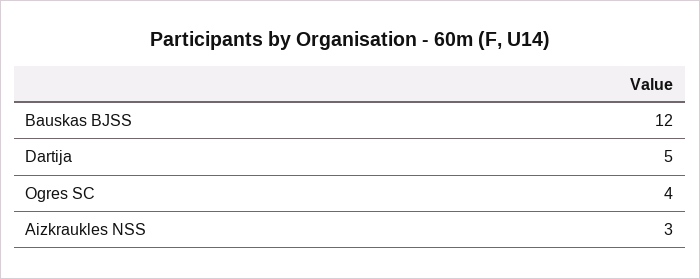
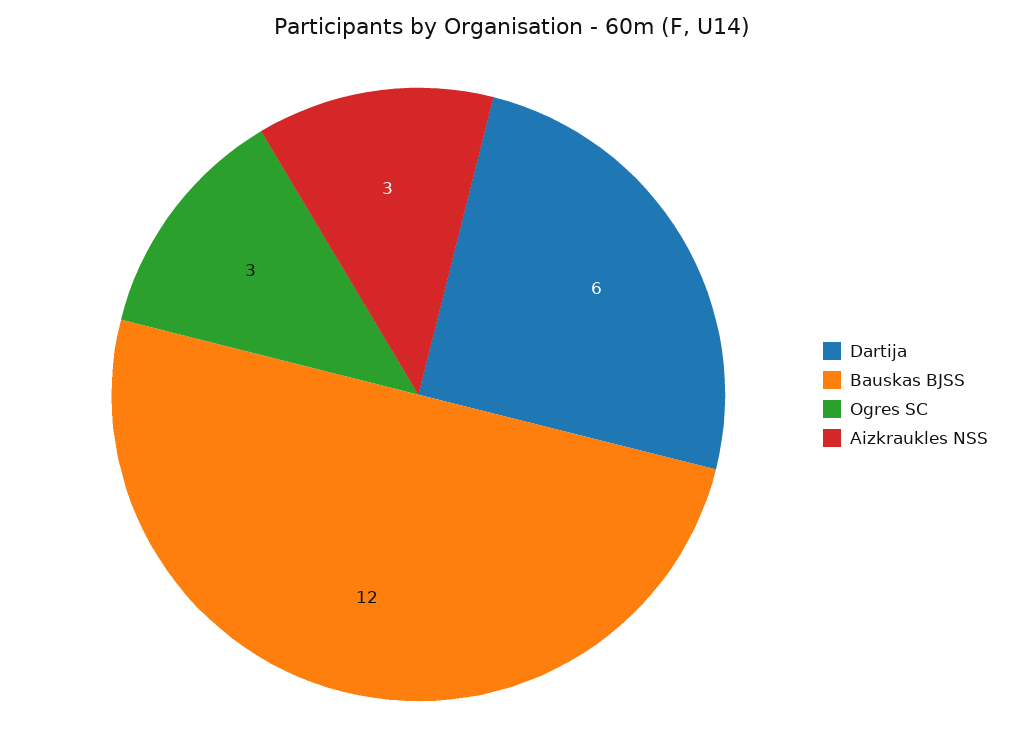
  {
    "Bauskas BJSS": 12,
-   "Dartija": 5,
+   "Dartija": 6,
-   "Ogres SC": 4,
+   "Ogres SC": 3,
    "Aizkraukles NSS": 3
  }

